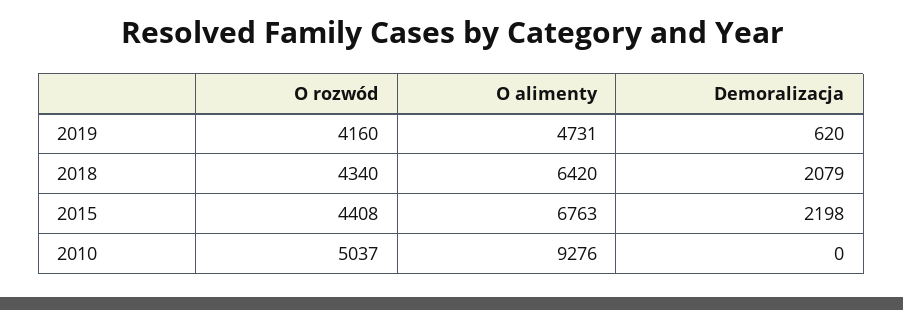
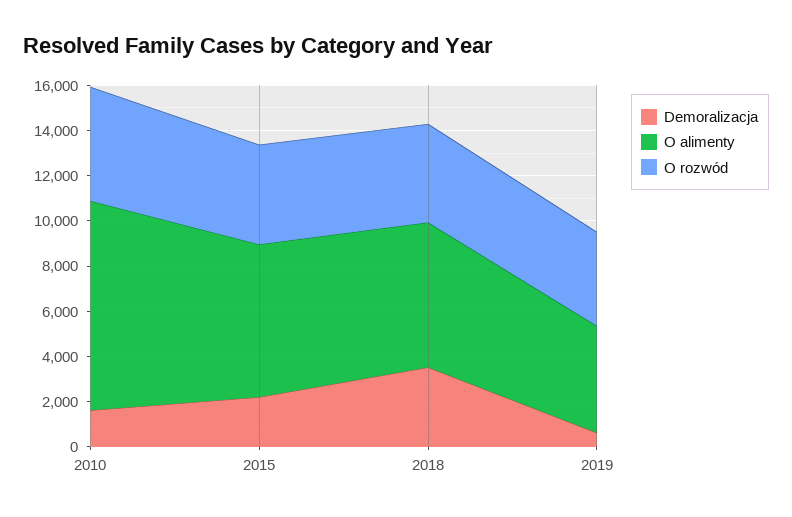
  {
    "O rozwód": {
      "2019": 4160,
      "2018": 4340,
      "2015": 4408,
      "2010": 5037
    },
    "O alimenty": {
      "2019": 4731,
      "2018": 6420,
      "2015": 6763,
      "2010": 9276
    },
    "Demoralizacja": {
      "2019": 620,
-     "2018": 2079,
+     "2018": 3500,
      "2015": 2198,
-     "2010": 0
+     "2010": 1500
    }
  }

